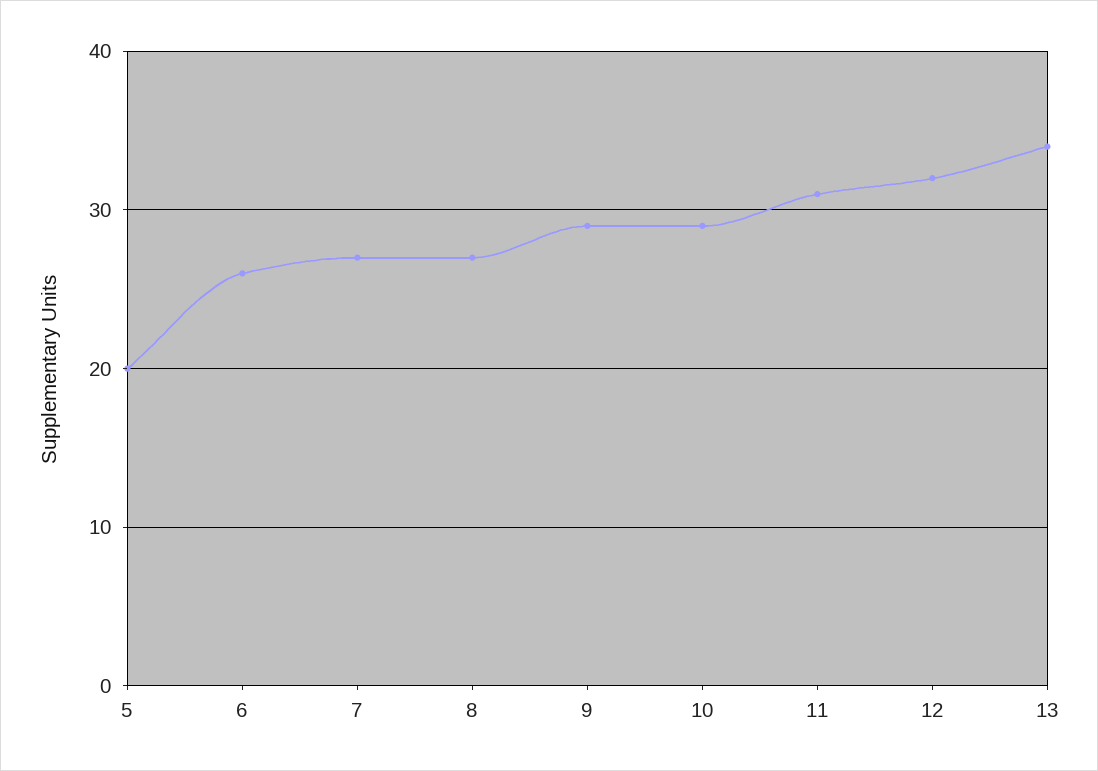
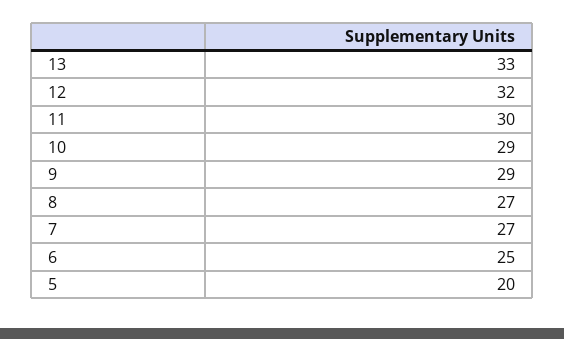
  {
    "5": 20,
-   "6": 26,
+   "6": 25,
    "7": 27,
    "8": 27,
    "9": 29,
    "10": 29,
-   "11": 31,
+   "11": 30,
    "12": 32,
-   "13": 34
+   "13": 33
  }

